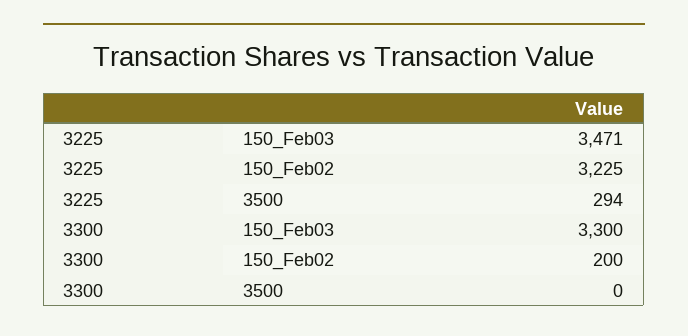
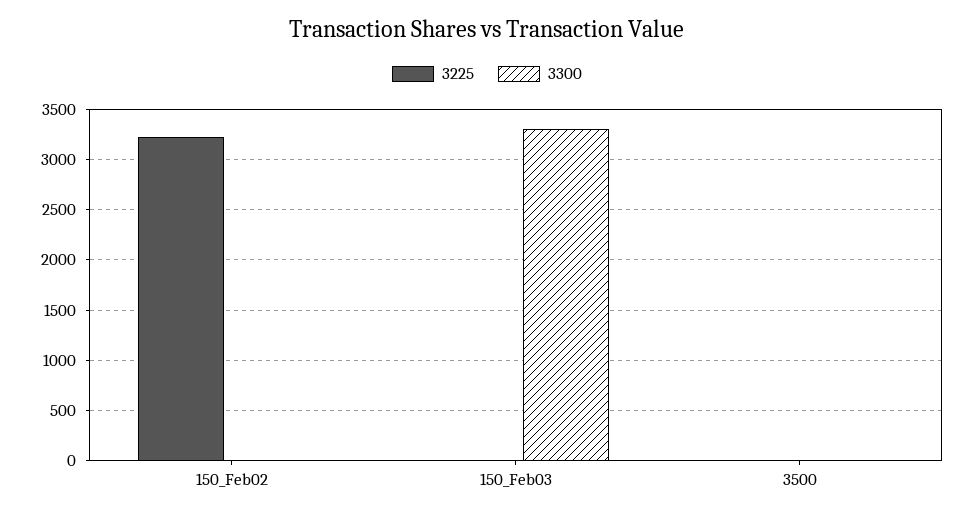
  {
    "3225": {
-     "150_Feb03": 3471,
+     "150_Feb03": 0,
      "150_Feb02": 3225,
-     "3500": 294
+     "3500": 0
    },
    "3300": {
      "150_Feb03": 3300,
-     "150_Feb02": 200,
+     "150_Feb02": 0,
      "3500": 0
    }
  }

